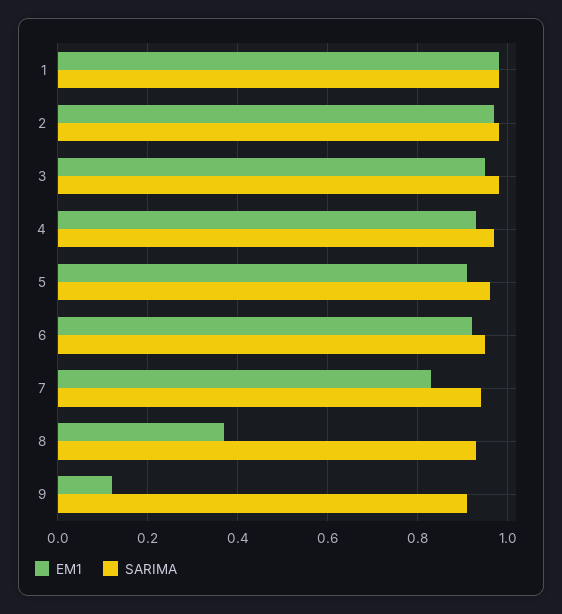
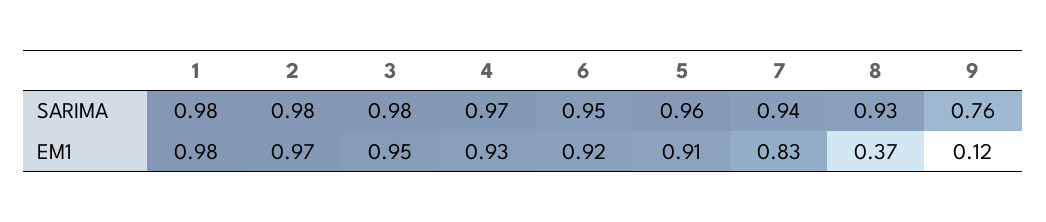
  {
    "EM1": {
      "1": 0.98,
      "2": 0.97,
      "3": 0.95,
      "4": 0.93,
      "5": 0.91,
      "6": 0.92,
      "7": 0.83,
      "8": 0.37,
      "9": 0.12
    },
    "SARIMA": {
      "1": 0.98,
      "2": 0.98,
      "3": 0.98,
      "4": 0.97,
      "5": 0.96,
      "6": 0.95,
      "7": 0.94,
      "8": 0.93,
-     "9": 0.9
+     "9": 0.76
    }
  }

